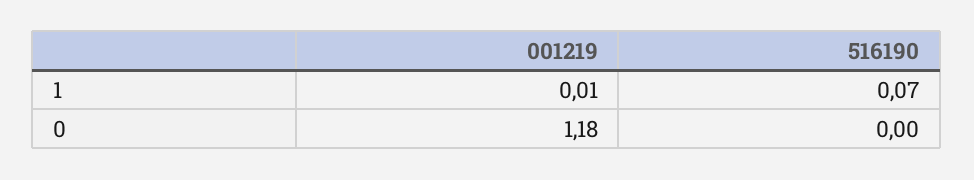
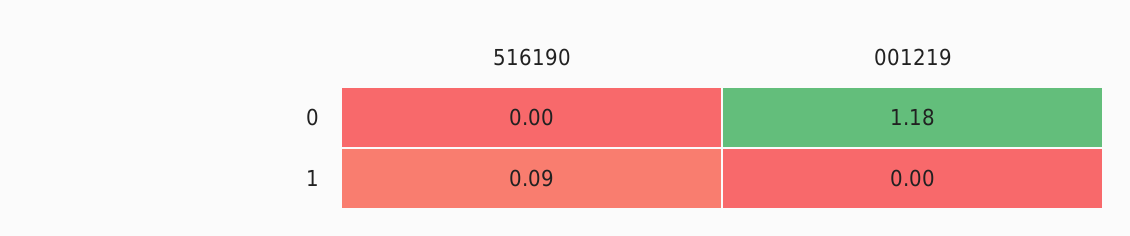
  {
    "001219": {
-     "1": 0.01,
+     "1": 0,
      "0": 1.18
    },
    "516190": {
-     "1": 0.07,
+     "1": 0.09,
      "0": 0
    }
  }

